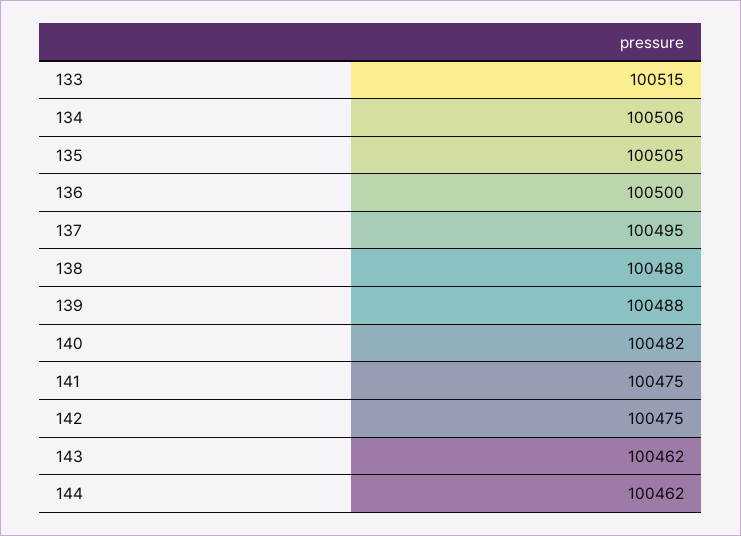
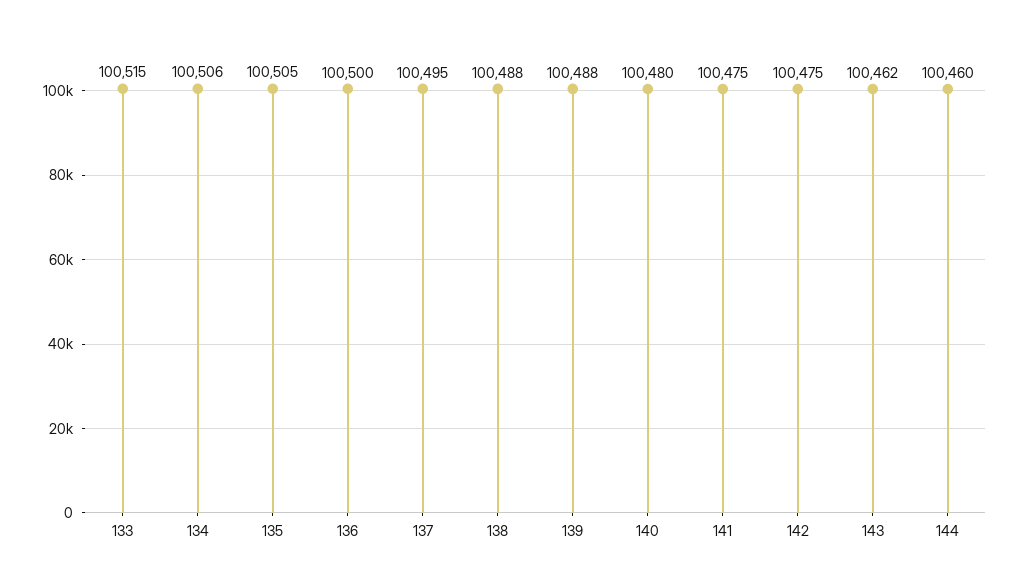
  {
    "133": 100515,
    "134": 100506,
    "135": 100505,
    "136": 100500,
    "137": 100495,
    "138": 100488,
    "139": 100488,
-   "140": 100482,
+   "140": 100480,
    "141": 100475,
    "142": 100475,
    "143": 100462,
-   "144": 100462
+   "144": 100460
  }

